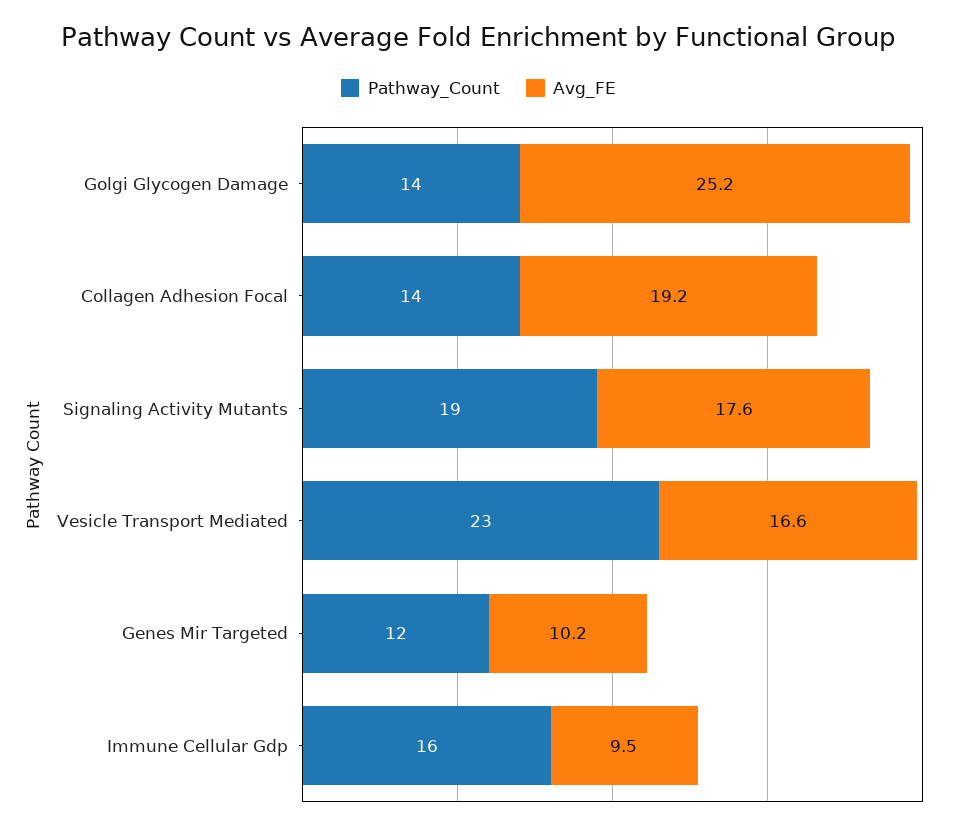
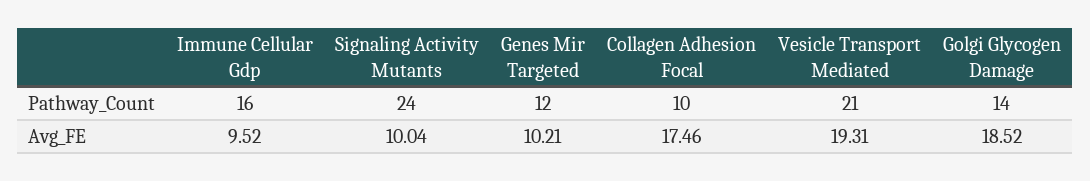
  {
    "Pathway_Count": {
      "Golgi Glycogen Damage": 14,
-     "Collagen Adhesion Focal": 14,
+     "Collagen Adhesion Focal": 10,
-     "Signaling Activity Mutants": 19,
+     "Signaling Activity Mutants": 24,
-     "Vesicle Transport Mediated": 23,
+     "Vesicle Transport Mediated": 21,
      "Genes Mir Targeted": 12,
      "Immune Cellular Gdp": 16
    },
    "Avg_FE": {
-     "Golgi Glycogen Damage": 25.2,
+     "Golgi Glycogen Damage": 18.52,
-     "Collagen Adhesion Focal": 19.2,
+     "Collagen Adhesion Focal": 17.46,
-     "Signaling Activity Mutants": 17.6,
+     "Signaling Activity Mutants": 10.04,
-     "Vesicle Transport Mediated": 16.6,
+     "Vesicle Transport Mediated": 19.31,
      "Genes Mir Targeted": 10.21,
      "Immune Cellular Gdp": 9.52
    }
  }

